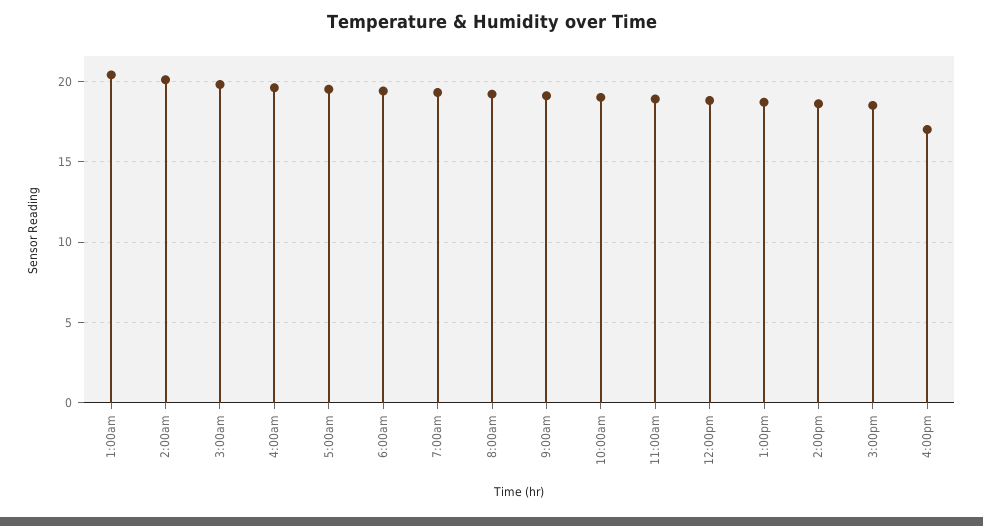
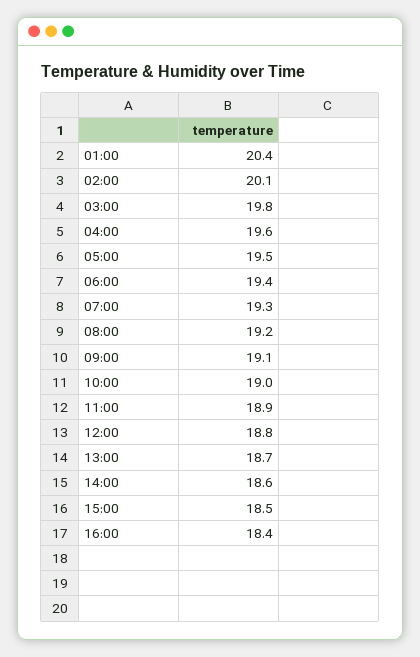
  {
    "1:00am": 20.4,
    "2:00am": 20.1,
    "3:00am": 19.8,
    "4:00am": 19.6,
    "5:00am": 19.5,
    "6:00am": 19.4,
    "7:00am": 19.3,
    "8:00am": 19.2,
    "9:00am": 19.1,
    "10:00am": 19,
    "11:00am": 18.9,
    "12:00pm": 18.8,
    "1:00pm": 18.7,
    "2:00pm": 18.6,
    "3:00pm": 18.5,
-   "4:00pm": 17
+   "4:00pm": 18.4
  }

